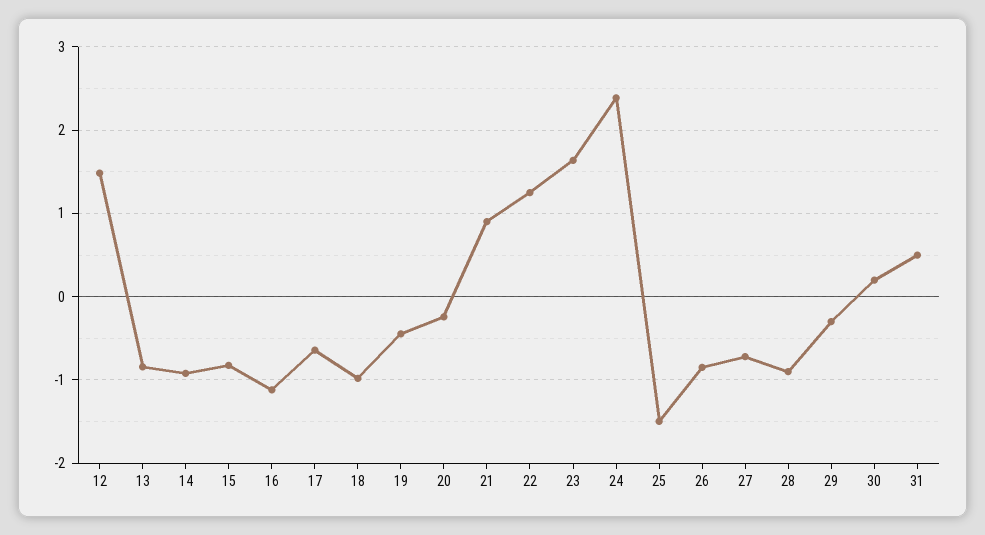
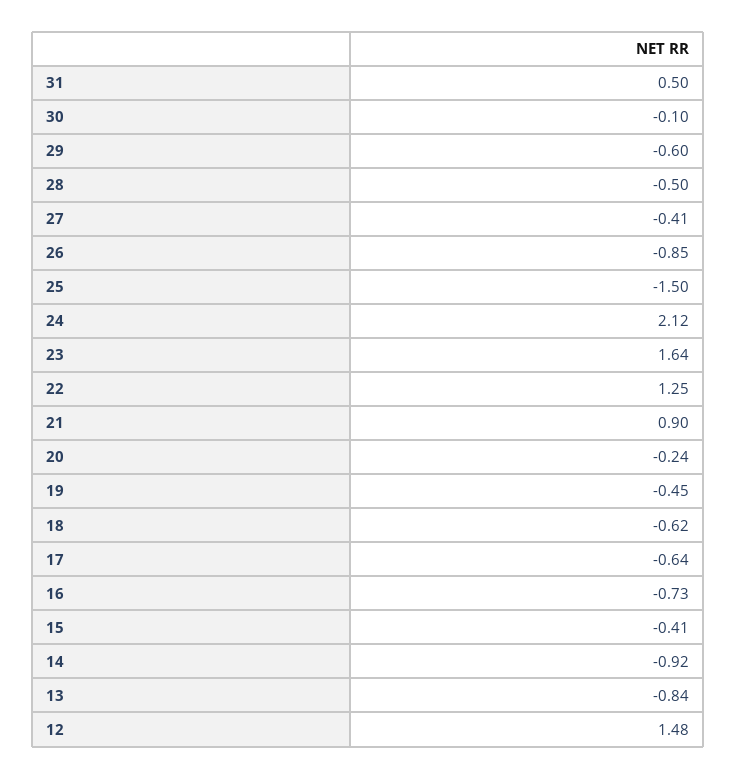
  {
    "12": 1.48,
    "13": -0.84,
    "14": -0.92,
-   "15": -0.8,
+   "15": -0.41,
-   "16": -1.1,
+   "16": -0.73,
    "17": -0.64,
-   "18": -1,
+   "18": -0.62,
    "19": -0.45,
    "20": -0.24,
    "21": 0.9,
    "22": 1.25,
    "23": 1.64,
-   "24": 2.4,
+   "24": 2.12,
    "25": -1.5,
    "26": -0.85,
-   "27": -0.7,
+   "27": -0.41,
-   "28": -0.9,
+   "28": -0.5,
-   "29": -0.3,
+   "29": -0.6,
-   "30": 0.2,
+   "30": -0.1,
    "31": 0.5
  }

